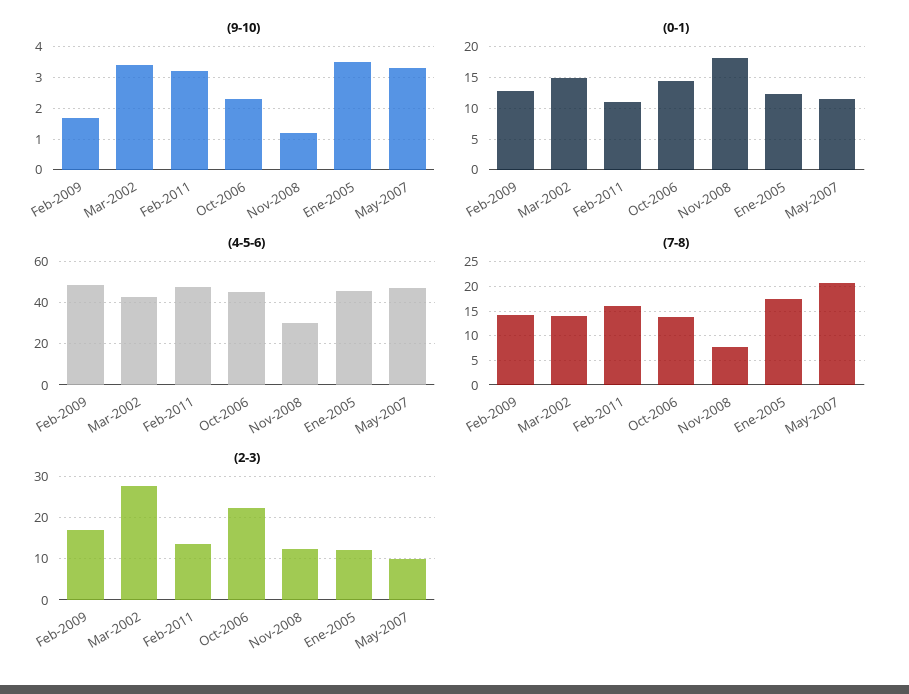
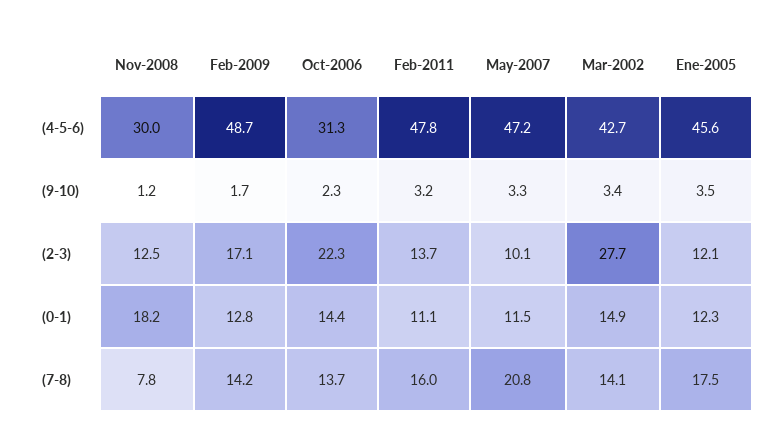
  {
    "(9-10)": {
      "Feb-2009": 1.7,
      "Mar-2002": 3.4,
      "Feb-2011": 3.2,
      "Oct-2006": 2.3,
      "Nov-2008": 1.2,
      "Ene-2005": 3.5,
      "May-2007": 3.3
    },
    "(0-1)": {
      "Feb-2009": 12.8,
      "Mar-2002": 14.9,
      "Feb-2011": 11.1,
      "Oct-2006": 14.4,
      "Nov-2008": 18.2,
      "Ene-2005": 12.3,
      "May-2007": 11.5
    },
    "(4-5-6)": {
      "Feb-2009": 48.7,
      "Mar-2002": 42.7,
      "Feb-2011": 47.8,
-     "Oct-2006": 45,
+     "Oct-2006": 31.3,
      "Nov-2008": 30,
      "Ene-2005": 45.6,
      "May-2007": 47.2
    },
    "(7-8)": {
      "Feb-2009": 14.2,
      "Mar-2002": 14.1,
      "Feb-2011": 16,
      "Oct-2006": 13.7,
      "Nov-2008": 7.8,
      "Ene-2005": 17.5,
      "May-2007": 20.8
    },
    "(2-3)": {
      "Feb-2009": 17.1,
      "Mar-2002": 27.7,
      "Feb-2011": 13.7,
      "Oct-2006": 22.3,
      "Nov-2008": 12.5,
      "Ene-2005": 12.1,
      "May-2007": 10.1
    }
  }

